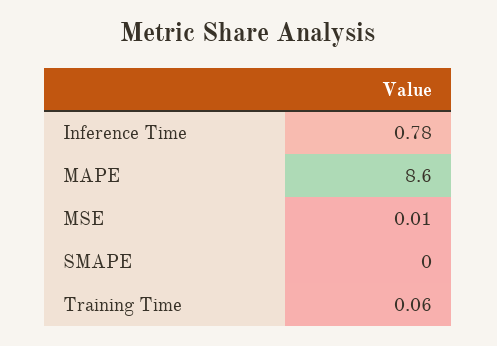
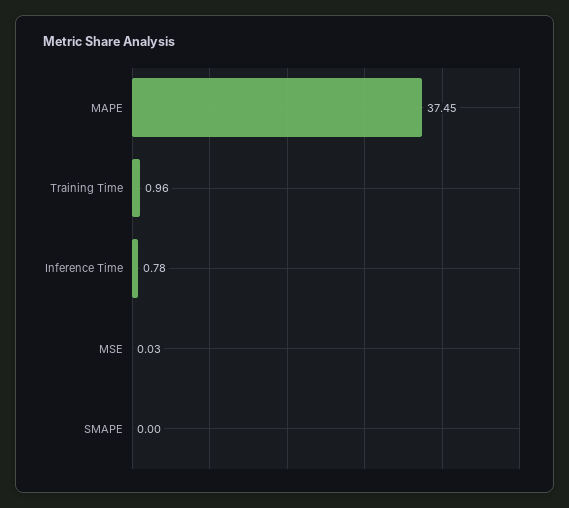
  {
    "Inference Time": 0.78,
-   "MAPE": 8.6,
+   "MAPE": 37.45,
-   "MSE": 0.01,
+   "MSE": 0.03,
    "SMAPE": 0,
-   "Training Time": 0.06
+   "Training Time": 0.96
  }

